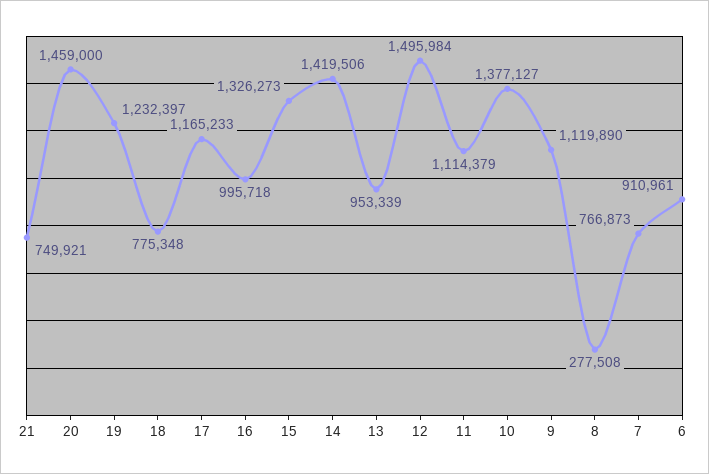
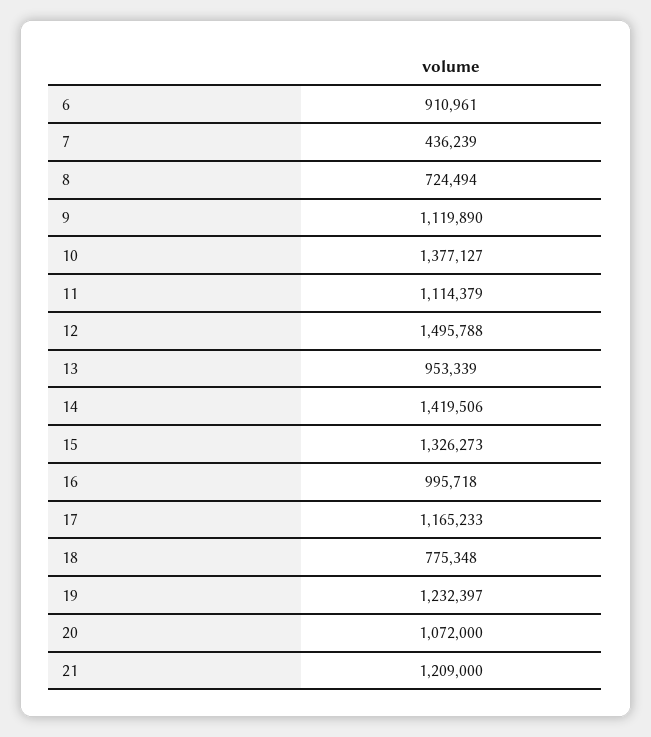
  {
-   "21": 749921,
+   "21": 1209000,
-   "20": 1459000,
+   "20": 1072000,
    "19": 1232397,
    "18": 775348,
    "17": 1165233,
    "16": 995718,
    "15": 1326273,
    "14": 1419506,
    "13": 953339,
-   "12": 1495984,
+   "12": 1495788,
    "11": 1114379,
    "10": 1377127,
    "9": 1119890,
-   "8": 277508,
+   "8": 724494,
-   "7": 766873,
+   "7": 436239,
    "6": 910961
  }

